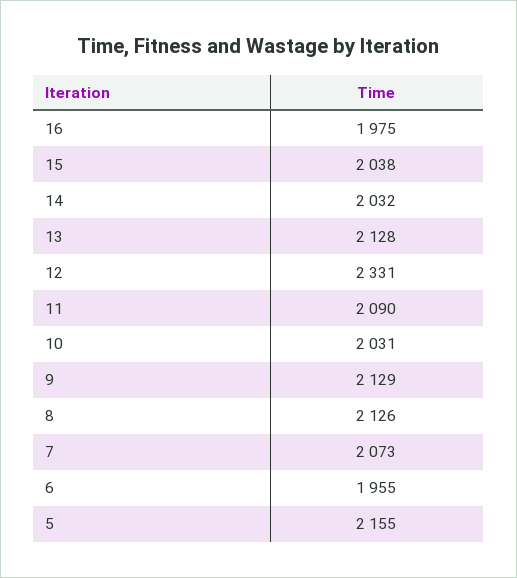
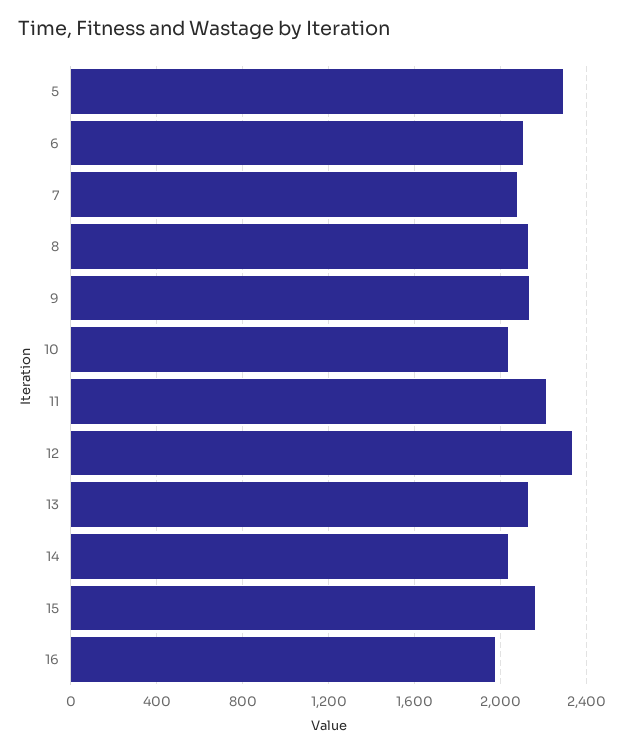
  {
    "16": 1975,
-   "15": 2038,
+   "15": 2150,
    "14": 2032,
    "13": 2128,
    "12": 2331,
-   "11": 2090,
+   "11": 2200,
    "10": 2031,
    "9": 2129,
    "8": 2126,
    "7": 2073,
-   "6": 1955,
+   "6": 2100,
-   "5": 2155
+   "5": 2300
  }

